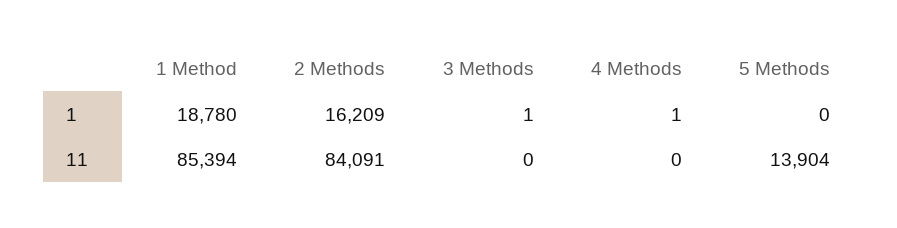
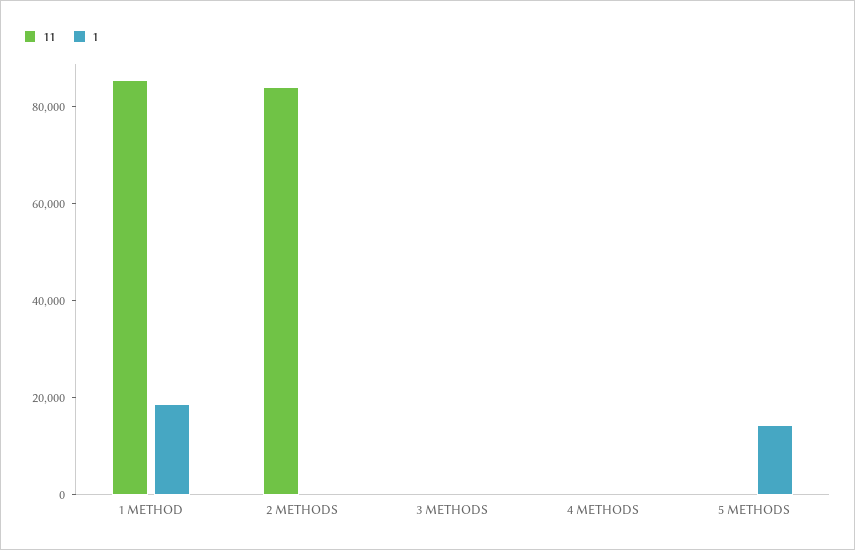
  {
    "1": {
      "1 Method": 18780,
-     "2 Methods": 16209,
+     "2 Methods": 0,
      "3 Methods": 1,
      "4 Methods": 1,
-     "5 Methods": 0
+     "5 Methods": 15000
    },
    "11": {
      "1 Method": 85394,
      "2 Methods": 84091,
      "3 Methods": 0,
      "4 Methods": 0,
-     "5 Methods": 13904
+     "5 Methods": 0
    }
  }

